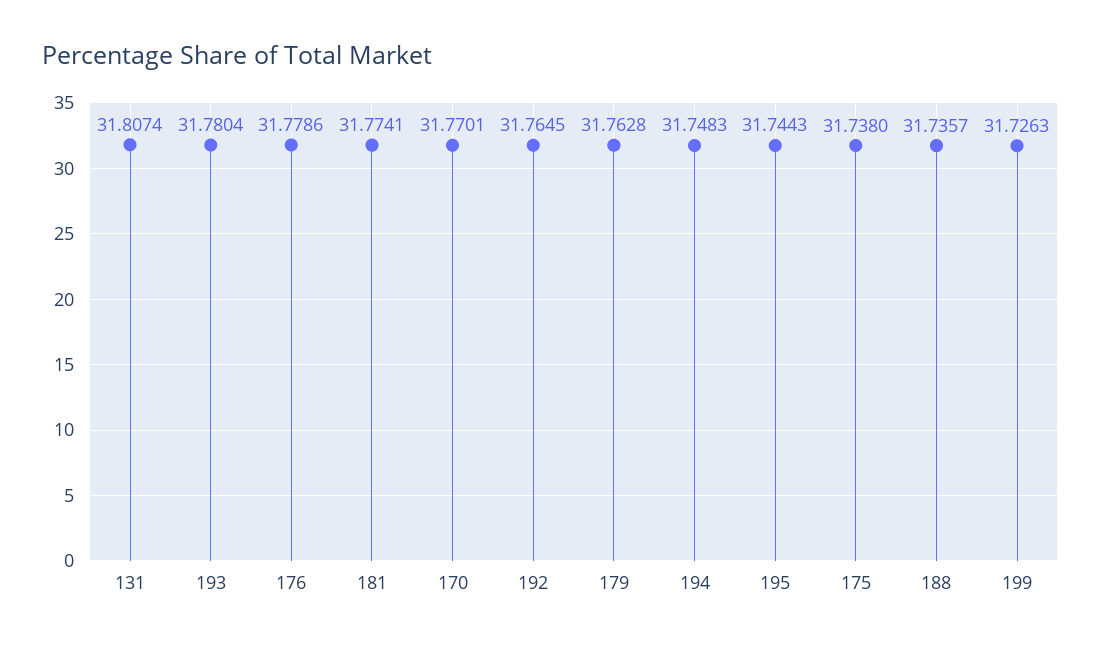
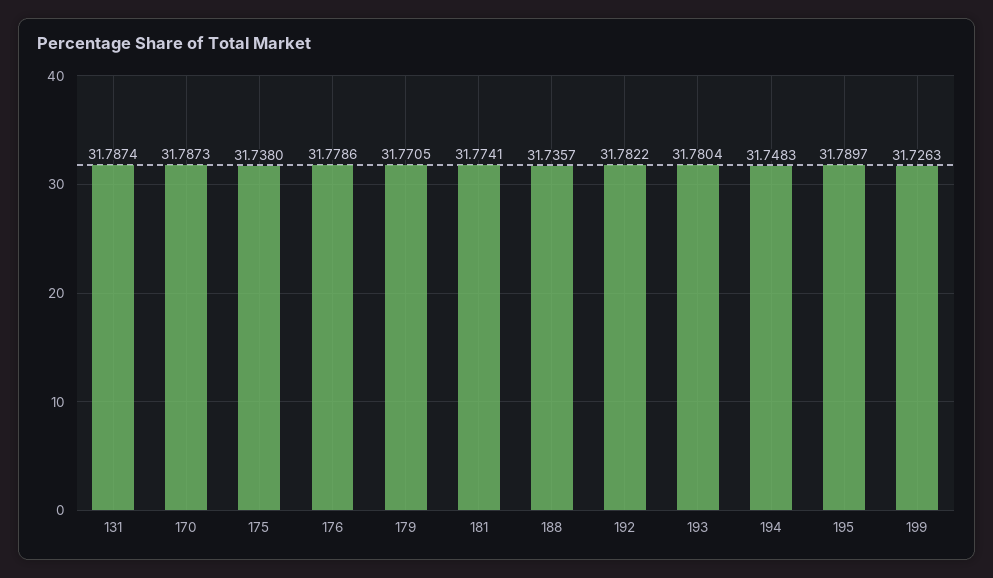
  {
-   "131": 31.8074,
+   "131": 31.7874,
    "193": 31.7804,
    "176": 31.7786,
    "181": 31.7741,
-   "170": 31.7701,
+   "170": 31.7873,
-   "192": 31.7645,
+   "192": 31.7822,
-   "179": 31.7628,
+   "179": 31.7705,
    "194": 31.7483,
-   "195": 31.7443,
+   "195": 31.7897,
    "175": 31.738,
    "188": 31.7357,
    "199": 31.7263
  }

